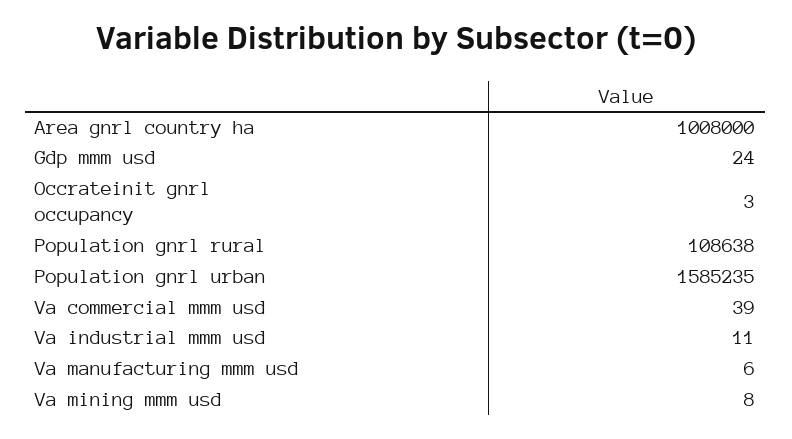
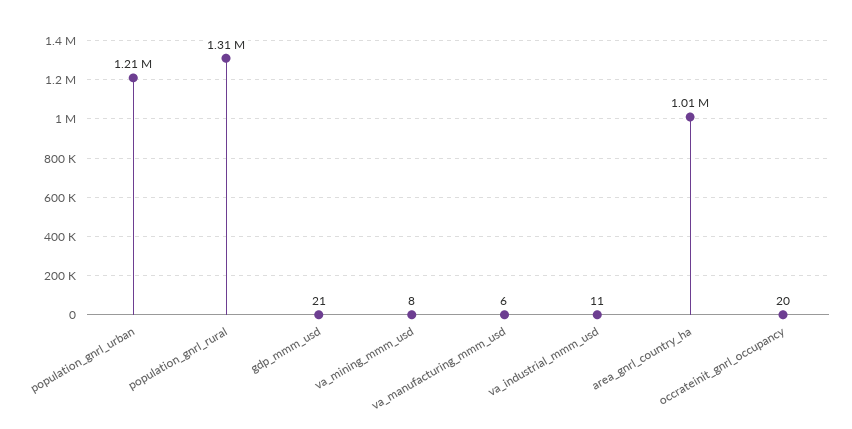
  {
    "Area gnrl country ha": 1008000,
-   "Gdp mmm usd": 24,
+   "Gdp mmm usd": 21,
-   "Occrateinit gnrl occupancy": 3,
+   "Occrateinit gnrl occupancy": 20,
-   "Population gnrl rural": 108638,
+   "Population gnrl rural": 1310000,
-   "Population gnrl urban": 1585235,
+   "Population gnrl urban": 1210000,
-   "Va commercial mmm usd": 39,
    "Va industrial mmm usd": 11,
    "Va manufacturing mmm usd": 6,
    "Va mining mmm usd": 8
  }

